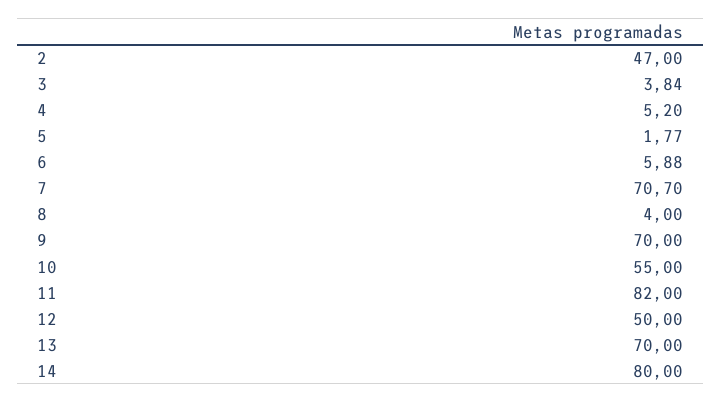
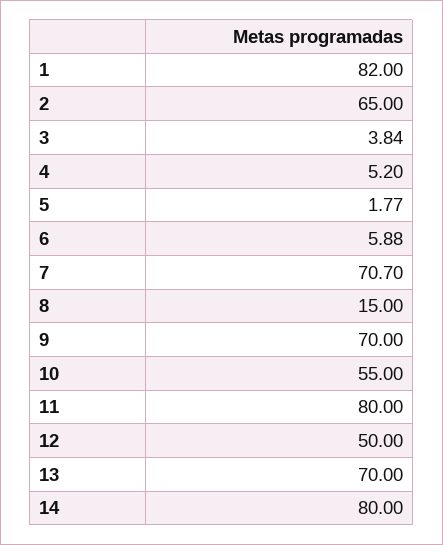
  {
-   "2": 47,
+   "2": 65,
    "3": 3.84,
    "4": 5.2,
    "5": 1.77,
    "6": 5.88,
    "7": 70.7,
-   "8": 4,
+   "8": 15,
    "9": 70,
    "10": 55,
-   "11": 82,
+   "11": 80,
    "12": 50,
    "13": 70,
-   "14": 80
+   "14": 80,
+   "1": 82
  }

